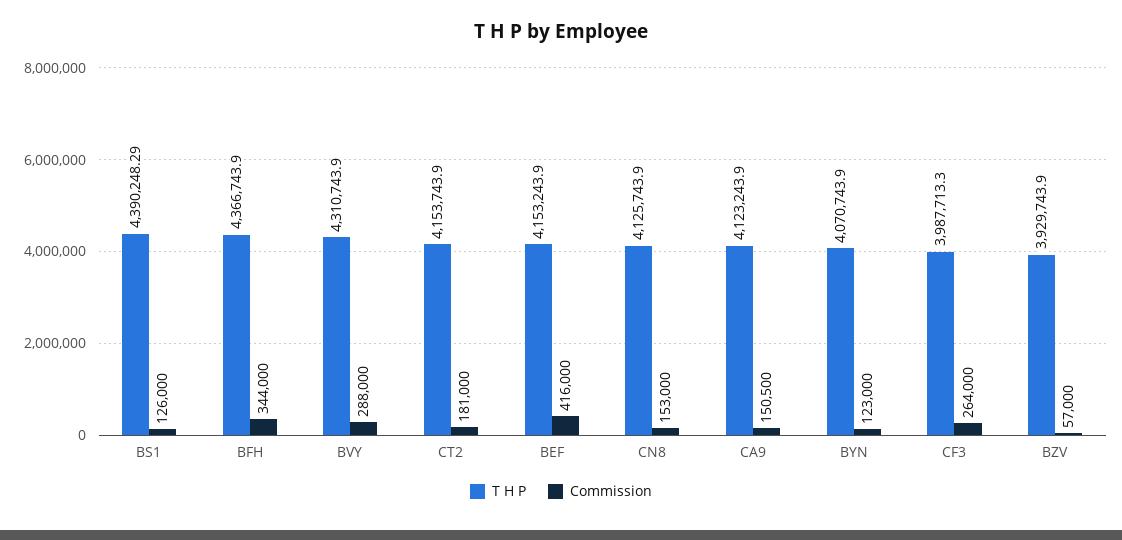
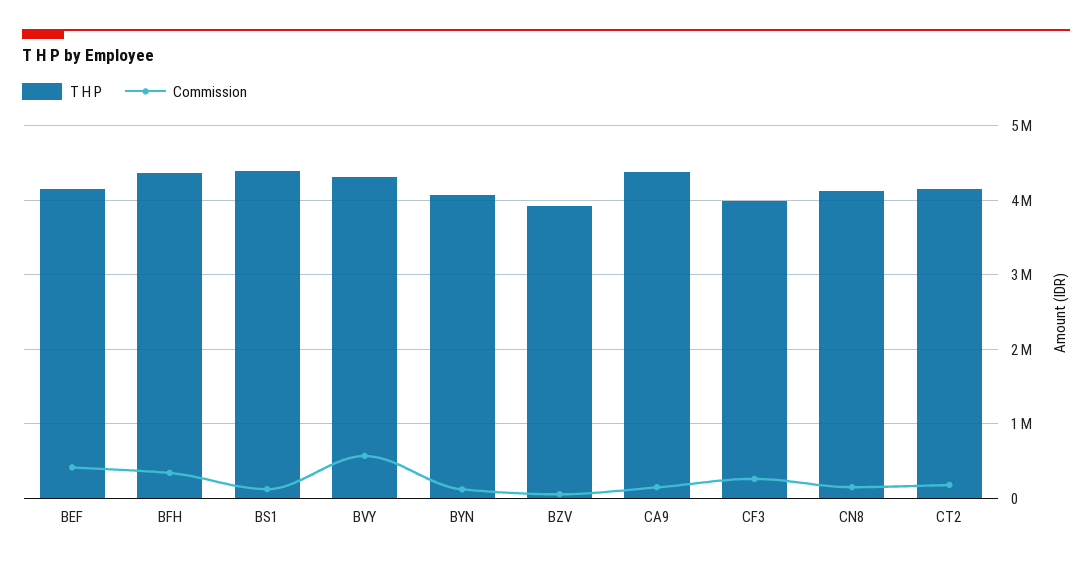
  {
    "T H P": {
      "BS1": 4390248.29,
      "BFH": 4366743.9,
      "BVY": 4310743.9,
      "CT2": 4153743.9,
      "BEF": 4153243.9,
      "CN8": 4125743.9,
-     "CA9": 4123243.9,
+     "CA9": 4400000,
      "BYN": 4070743.9,
      "CF3": 3987713.3,
      "BZV": 3929743.9
    },
    "Commission": {
      "BS1": 126000,
      "BFH": 344000,
-     "BVY": 288000,
+     "BVY": 600000,
      "CT2": 181000,
      "BEF": 416000,
      "CN8": 153000,
      "CA9": 150500,
      "BYN": 123000,
      "CF3": 264000,
      "BZV": 57000
    }
  }

